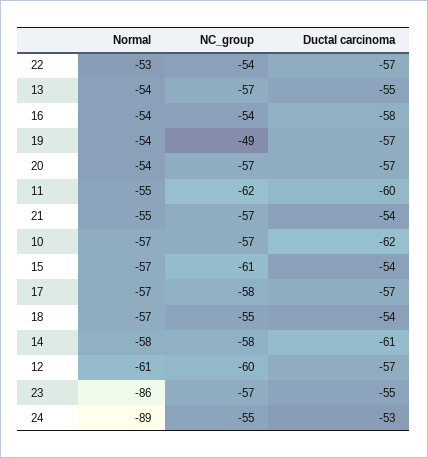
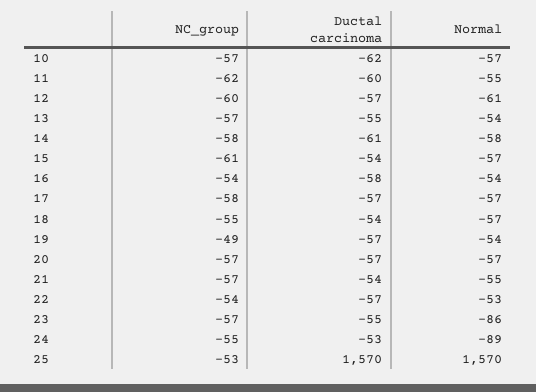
  {
    "Normal": {
      "22": -53,
      "13": -54,
      "16": -54,
      "19": -54,
-     "20": -54,
+     "20": -57,
      "11": -55,
      "21": -55,
      "10": -57,
      "15": -57,
      "17": -57,
      "18": -57,
      "14": -58,
      "12": -61,
      "23": -86,
-     "24": -89
+     "24": -89,
+     "25": 1570
    },
    "NC_group": {
      "22": -54,
      "13": -57,
      "16": -54,
      "19": -49,
      "20": -57,
      "11": -62,
      "21": -57,
      "10": -57,
      "15": -61,
      "17": -58,
      "18": -55,
      "14": -58,
      "12": -60,
      "23": -57,
-     "24": -55
+     "24": -55,
+     "25": -53
    },
    "Ductal carcinoma": {
      "22": -57,
      "13": -55,
      "16": -58,
      "19": -57,
      "20": -57,
      "11": -60,
      "21": -54,
      "10": -62,
      "15": -54,
      "17": -57,
      "18": -54,
      "14": -61,
      "12": -57,
      "23": -55,
-     "24": -53
+     "24": -53,
+     "25": 1570
    }
  }

